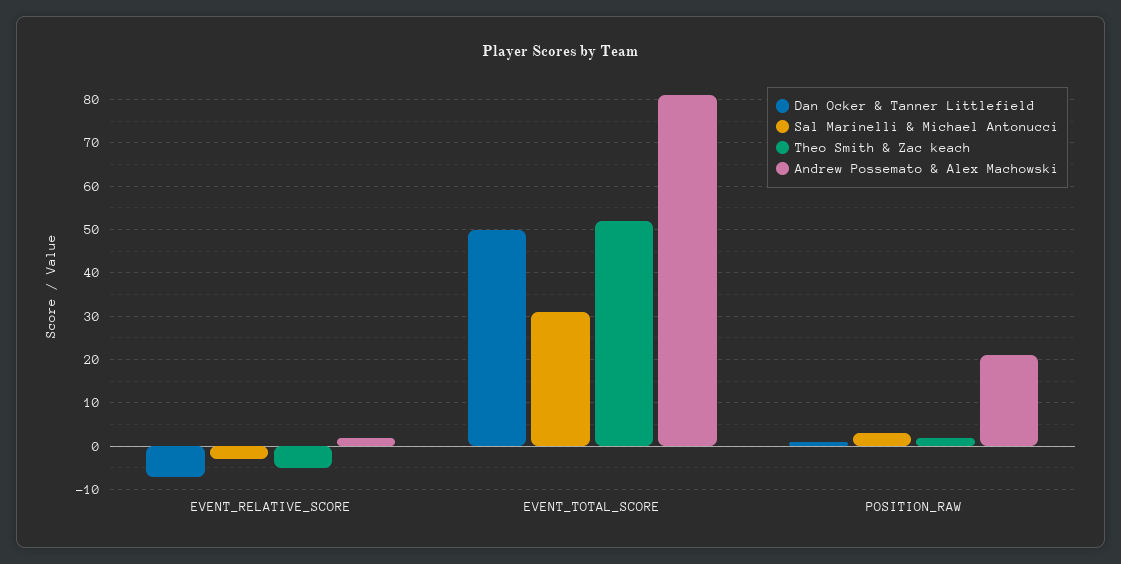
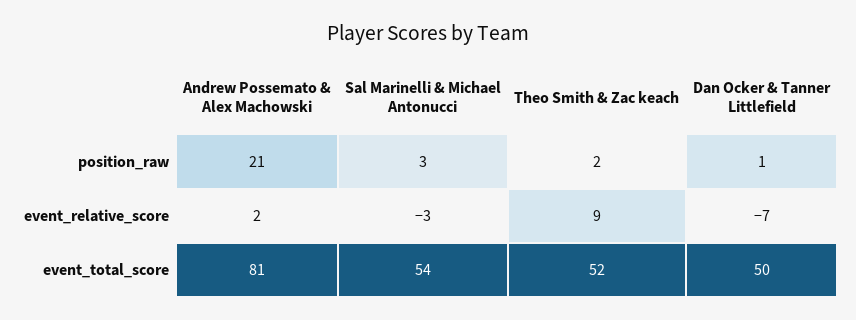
  {
    "Dan Ocker & Tanner Littlefield": {
      "EVENT_RELATIVE_SCORE": -7,
      "EVENT_TOTAL_SCORE": 50,
      "POSITION_RAW": 1
    },
    "Sal Marinelli & Michael Antonucci": {
      "EVENT_RELATIVE_SCORE": -3,
-     "EVENT_TOTAL_SCORE": 30,
+     "EVENT_TOTAL_SCORE": 54,
      "POSITION_RAW": 3
    },
    "Theo Smith & Zac keach": {
-     "EVENT_RELATIVE_SCORE": -5,
+     "EVENT_RELATIVE_SCORE": 9,
      "EVENT_TOTAL_SCORE": 52,
      "POSITION_RAW": 2
    },
    "Andrew Possemato & Alex Machowski": {
      "EVENT_RELATIVE_SCORE": 2,
      "EVENT_TOTAL_SCORE": 81,
      "POSITION_RAW": 21
    }
  }

